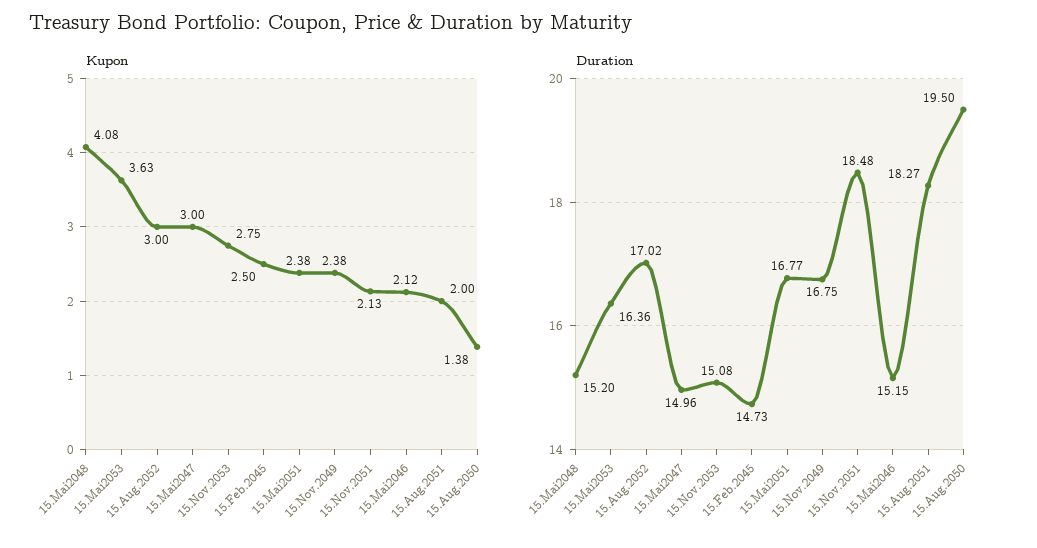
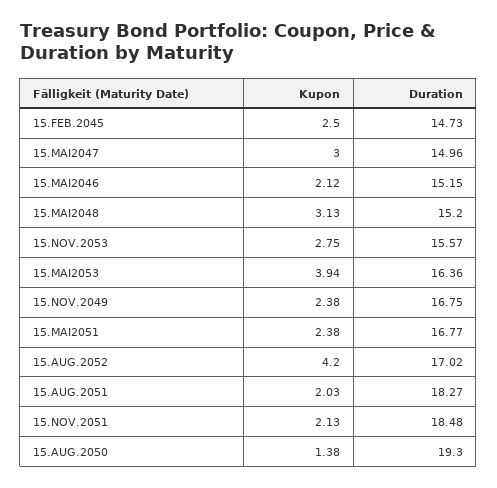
  {
    "Kupon": {
-     "15.Mai2048": 4.08,
+     "15.Mai2048": 3.13,
-     "15.Mai2053": 3.63,
+     "15.Mai2053": 3.94,
-     "15.Aug.2052": 3,
+     "15.Aug.2052": 4.2,
      "15.Mai2047": 3,
      "15.Nov.2053": 2.75,
      "15.Feb.2045": 2.5,
      "15.Mai2051": 2.38,
      "15.Nov.2049": 2.38,
      "15.Nov.2051": 2.13,
      "15.Mai2046": 2.12,
-     "15.Aug.2051": 2,
+     "15.Aug.2051": 2.03,
      "15.Aug.2050": 1.38
    },
    "Duration": {
      "15.Mai2048": 15.2,
      "15.Mai2053": 16.36,
      "15.Aug.2052": 17.02,
      "15.Mai2047": 14.96,
-     "15.Nov.2053": 15.08,
+     "15.Nov.2053": 15.57,
      "15.Feb.2045": 14.73,
      "15.Mai2051": 16.77,
      "15.Nov.2049": 16.75,
      "15.Nov.2051": 18.48,
      "15.Mai2046": 15.15,
      "15.Aug.2051": 18.27,
-     "15.Aug.2050": 19.5
+     "15.Aug.2050": 19.3
    }
  }

